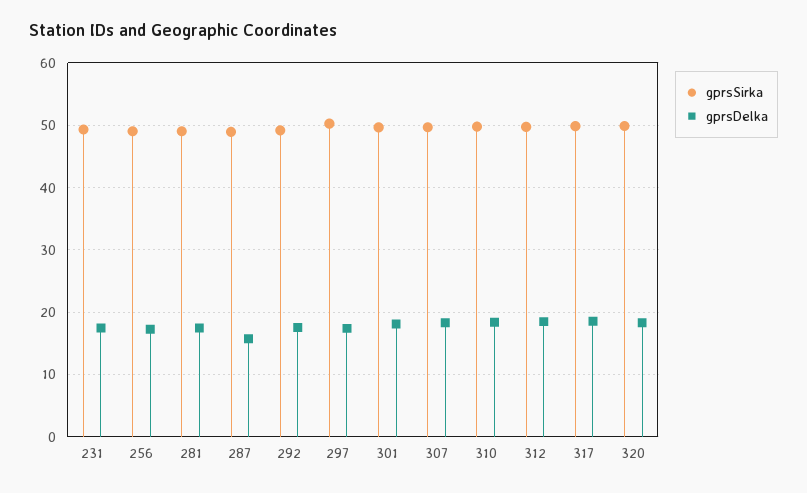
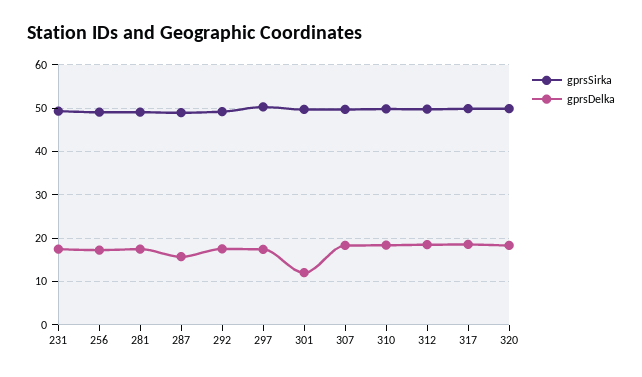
  {
    "gprsSirka": {
      "231": 49,
      "256": 49,
      "281": 49,
      "287": 49,
      "292": 49,
      "297": 50,
      "301": 50,
      "307": 50,
      "310": 50,
      "312": 50,
      "317": 50,
      "320": 50
    },
    "gprsDelka": {
      "231": 17,
      "256": 17,
      "281": 17,
      "287": 16,
      "292": 18,
      "297": 17,
-     "301": 18,
+     "301": 12,
      "307": 18,
      "310": 18,
      "312": 18,
      "317": 19,
      "320": 18
    }
  }

